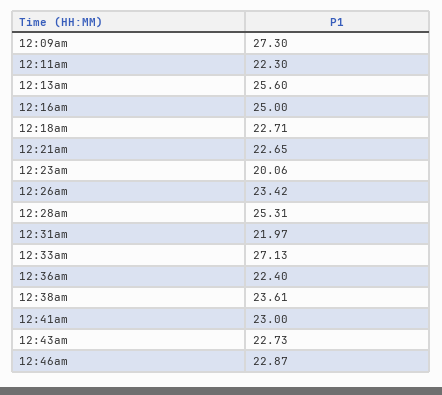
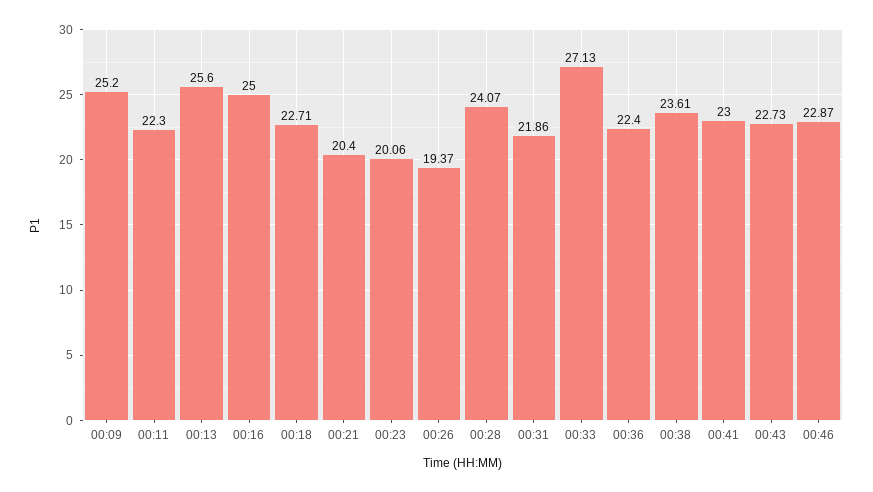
  {
-   "12:09am": 27.3,
+   "12:09am": 25.2,
    "12:11am": 22.3,
    "12:13am": 25.6,
    "12:16am": 25,
    "12:18am": 22.71,
-   "12:21am": 22.65,
+   "12:21am": 20.4,
    "12:23am": 20.06,
-   "12:26am": 23.42,
+   "12:26am": 19.37,
-   "12:28am": 25.31,
+   "12:28am": 24.07,
-   "12:31am": 21.97,
+   "12:31am": 21.86,
    "12:33am": 27.13,
    "12:36am": 22.4,
    "12:38am": 23.61,
    "12:41am": 23,
    "12:43am": 22.73,
    "12:46am": 22.87
  }

